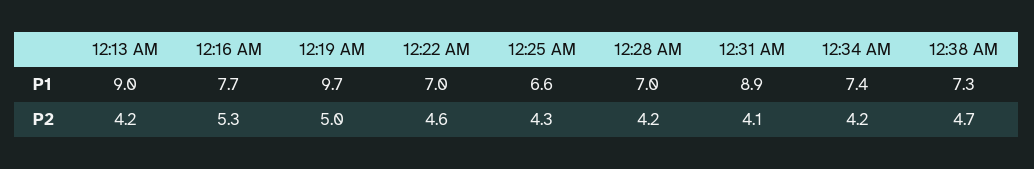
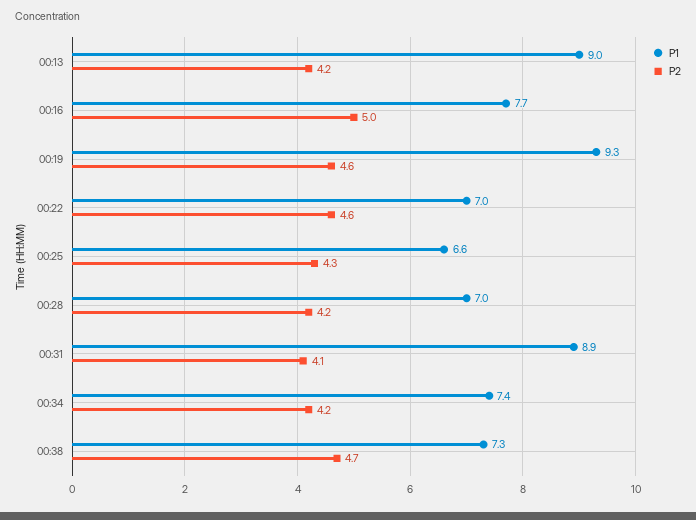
  {
    "P1": {
      "12:13 AM": 9,
      "12:16 AM": 7.7,
-     "12:19 AM": 9.7,
+     "12:19 AM": 9.3,
      "12:22 AM": 7,
      "12:25 AM": 6.6,
      "12:28 AM": 7,
      "12:31 AM": 8.9,
      "12:34 AM": 7.4,
      "12:38 AM": 7.3
    },
    "P2": {
      "12:13 AM": 4.2,
-     "12:16 AM": 5.3,
+     "12:16 AM": 5,
-     "12:19 AM": 5,
+     "12:19 AM": 4.6,
      "12:22 AM": 4.6,
      "12:25 AM": 4.3,
      "12:28 AM": 4.2,
      "12:31 AM": 4.1,
      "12:34 AM": 4.2,
      "12:38 AM": 4.7
    }
  }

